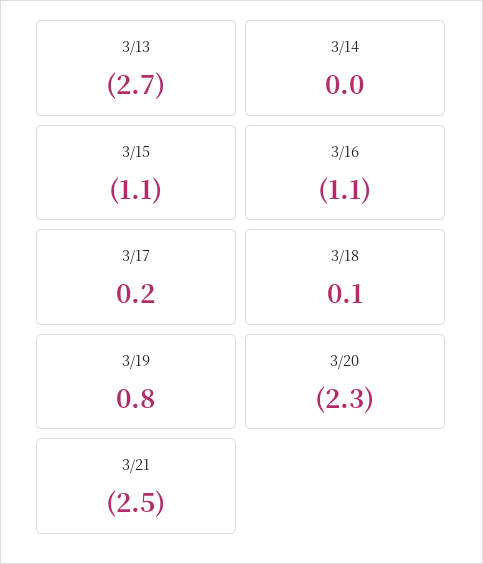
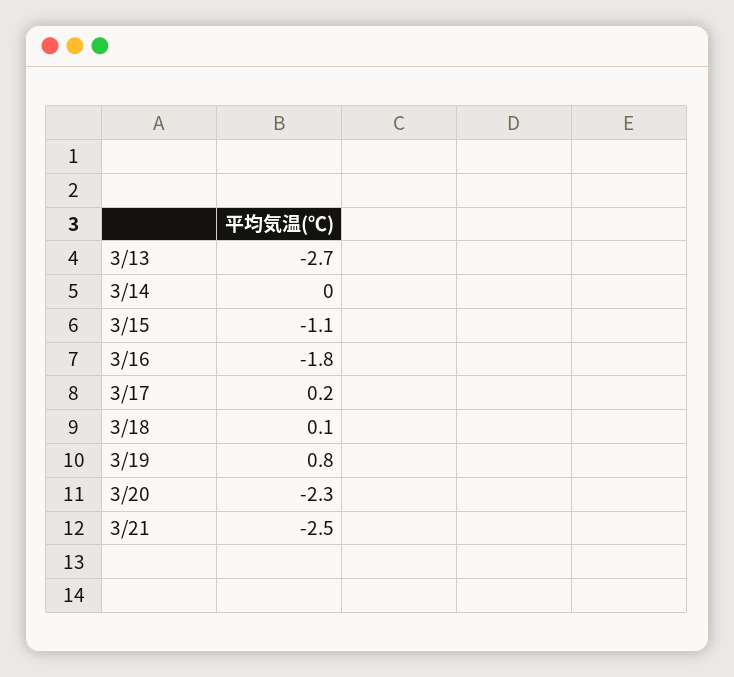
  {
    "3/13": -2.7,
    "3/14": 0,
    "3/15": -1.1,
-   "3/16": -1.1,
+   "3/16": -1.8,
    "3/17": 0.2,
    "3/18": 0.1,
    "3/19": 0.8,
    "3/20": -2.3,
    "3/21": -2.5
  }

